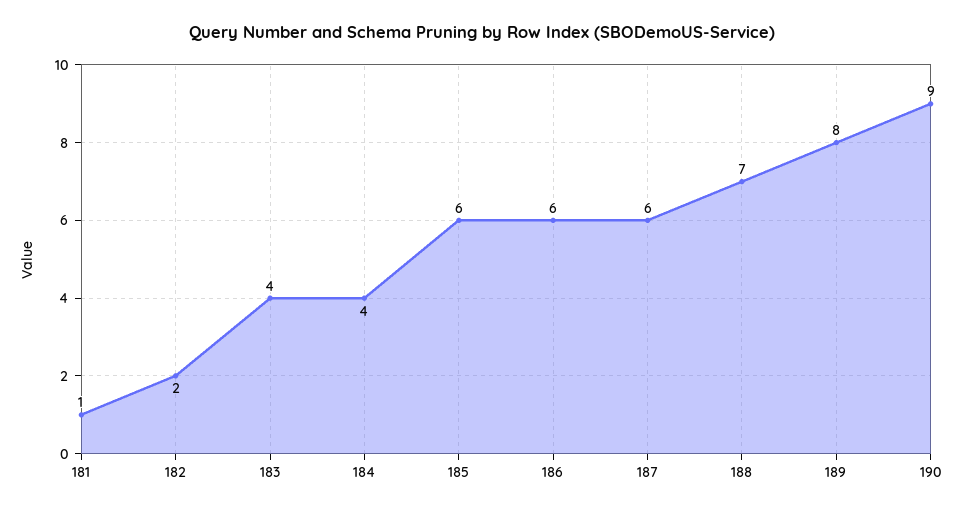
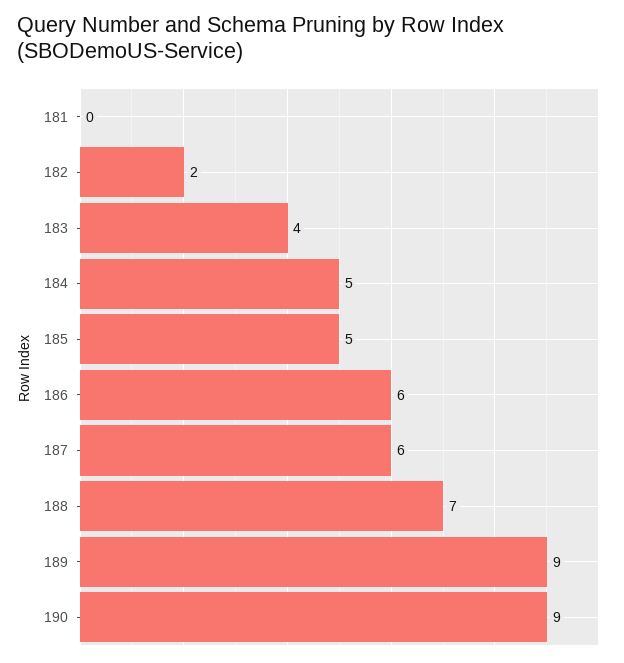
  {
-   "181": 1,
+   "181": 0,
    "182": 2,
    "183": 4,
-   "184": 4,
+   "184": 5,
-   "185": 6,
+   "185": 5,
    "186": 6,
    "187": 6,
    "188": 7,
-   "189": 8,
+   "189": 9,
    "190": 9
  }

